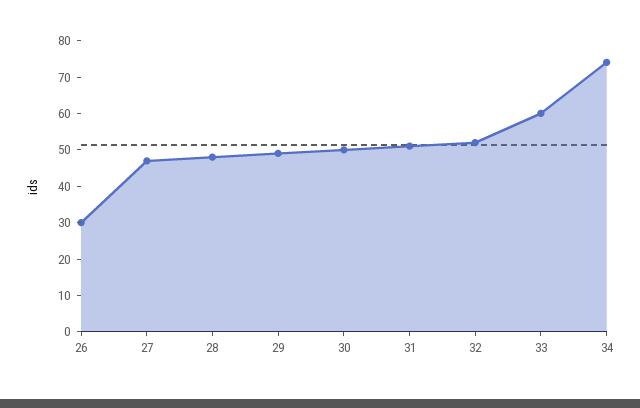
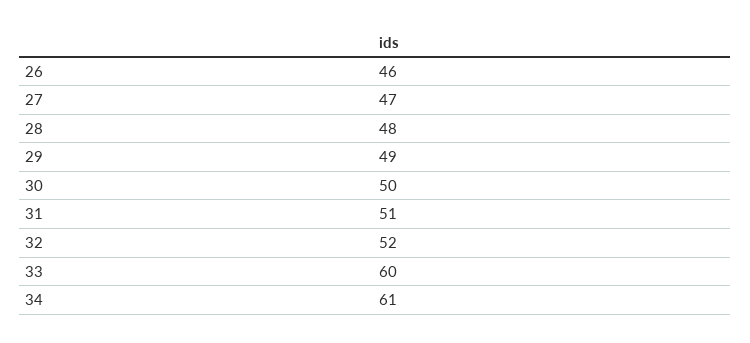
  {
-   "26": 30,
+   "26": 46,
    "27": 47,
    "28": 48,
    "29": 49,
    "30": 50,
    "31": 51,
    "32": 52,
    "33": 60,
-   "34": 75
+   "34": 61
  }

